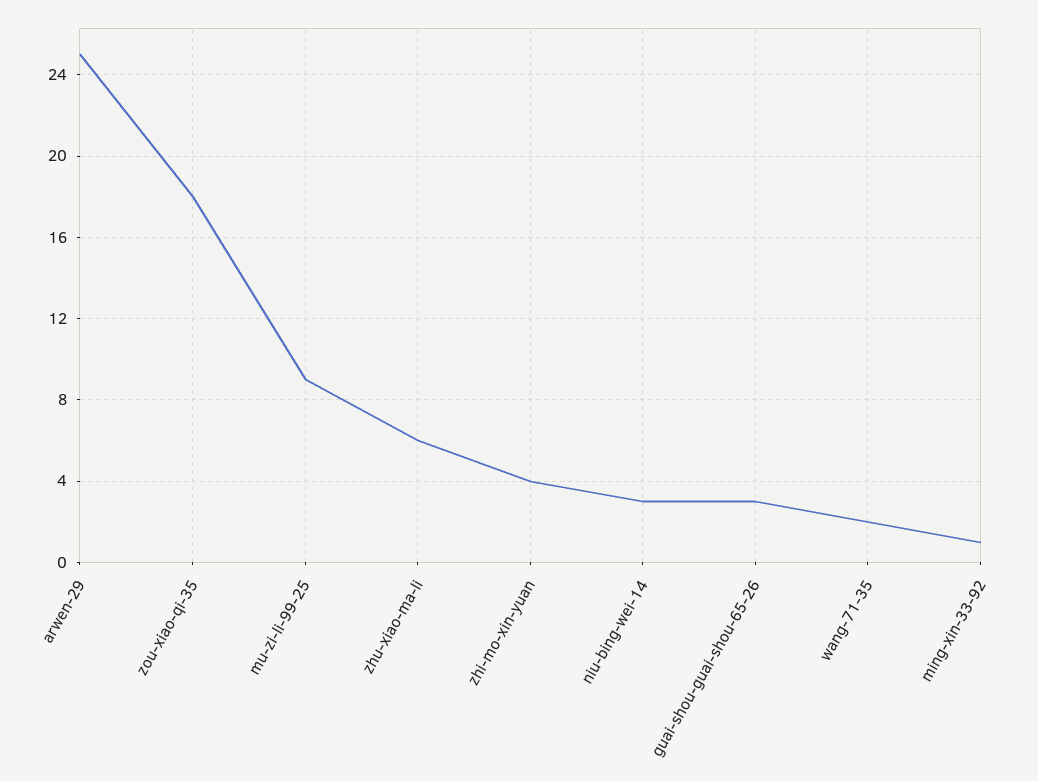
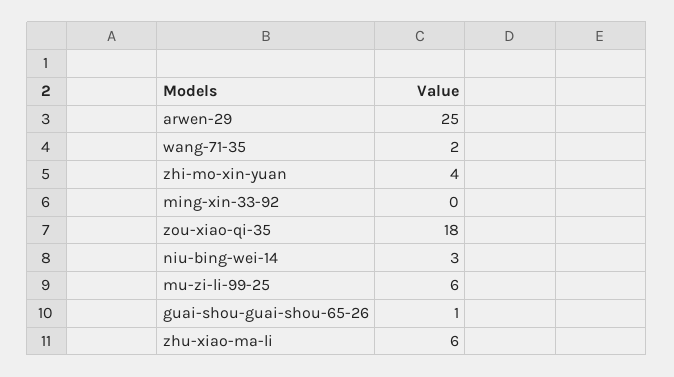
  {
    "arwen-29": 25,
    "zou-xiao-qi-35": 18,
-   "mu-zi-li-99-25": 9,
+   "mu-zi-li-99-25": 6,
    "zhu-xiao-ma-li": 6,
    "zhi-mo-xin-yuan": 4,
    "niu-bing-wei-14": 3,
-   "guai-shou-guai-shou-65-26": 3,
+   "guai-shou-guai-shou-65-26": 1,
    "wang-71-35": 2,
-   "ming-xin-33-92": 1
+   "ming-xin-33-92": 0
  }

